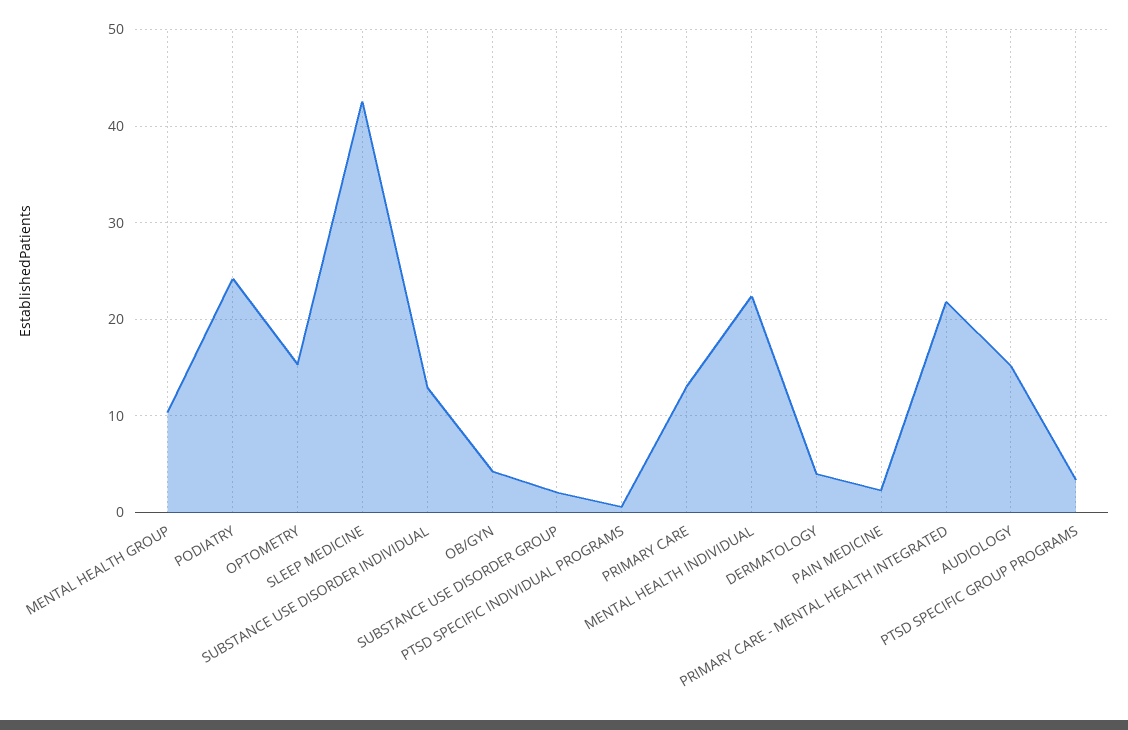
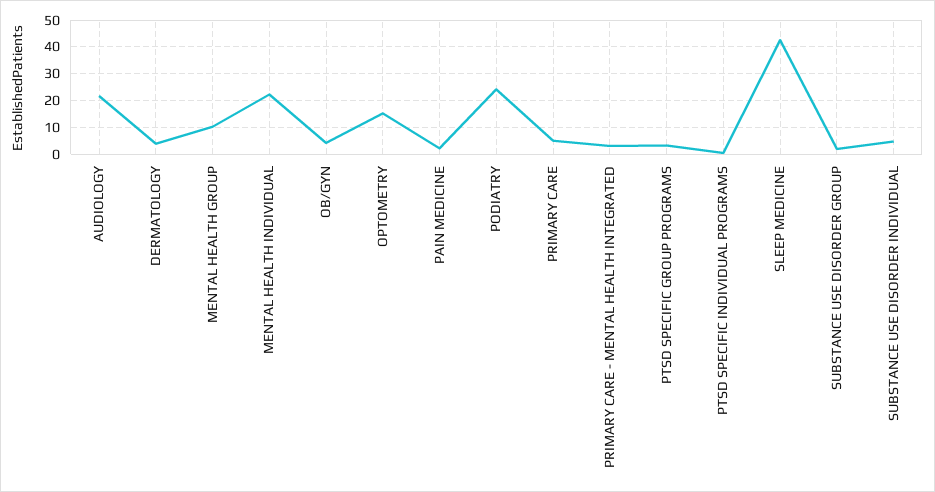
  {
    "MENTAL HEALTH GROUP": 10,
    "PODIATRY": 24,
    "OPTOMETRY": 15,
    "SLEEP MEDICINE": 43,
-   "SUBSTANCE USE DISORDER INDIVIDUAL": 13,
+   "SUBSTANCE USE DISORDER INDIVIDUAL": 5,
    "OB/GYN": 4,
    "SUBSTANCE USE DISORDER GROUP": 2,
    "PTSD SPECIFIC INDIVIDUAL PROGRAMS": 1,
-   "PRIMARY CARE": 13,
+   "PRIMARY CARE": 5,
    "MENTAL HEALTH INDIVIDUAL": 22,
    "DERMATOLOGY": 4,
    "PAIN MEDICINE": 2,
-   "PRIMARY CARE - MENTAL HEALTH INTEGRATED": 22,
+   "PRIMARY CARE - MENTAL HEALTH INTEGRATED": 2.5,
-   "AUDIOLOGY": 15,
+   "AUDIOLOGY": 22.5,
    "PTSD SPECIFIC GROUP PROGRAMS": 3
  }

